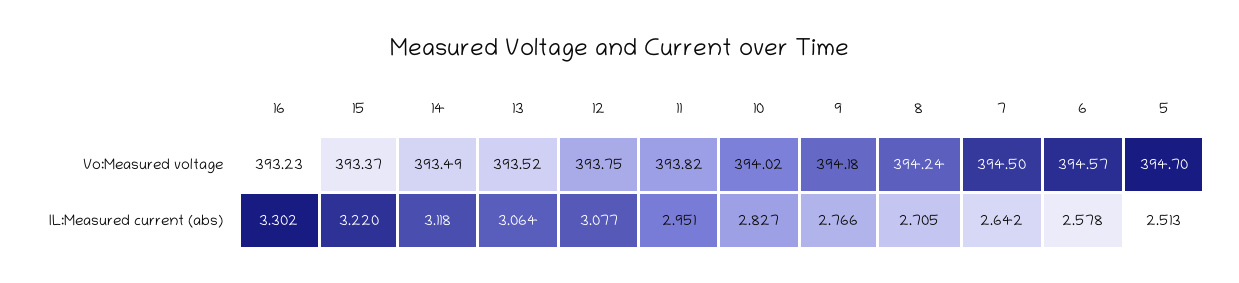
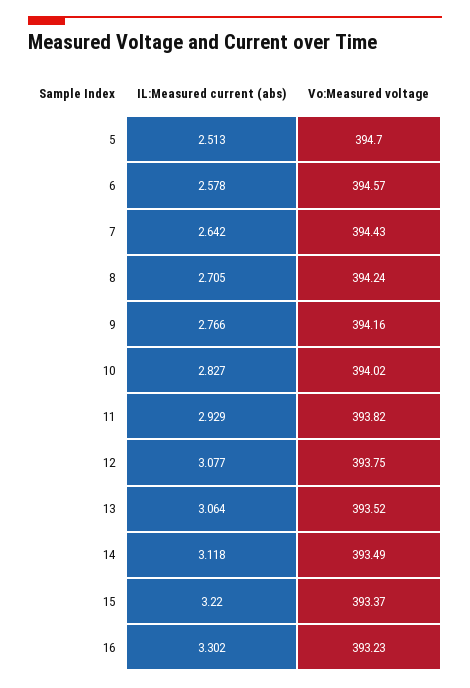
  {
    "16": {
      "Vo:Measured voltage": 393.23,
      "IL:Measured current (abs)": 3.302
    },
    "15": {
      "Vo:Measured voltage": 393.37,
      "IL:Measured current (abs)": 3.22
    },
    "14": {
      "Vo:Measured voltage": 393.49,
      "IL:Measured current (abs)": 3.118
    },
    "13": {
      "Vo:Measured voltage": 393.52,
      "IL:Measured current (abs)": 3.064
    },
    "12": {
      "Vo:Measured voltage": 393.75,
      "IL:Measured current (abs)": 3.077
    },
    "11": {
      "Vo:Measured voltage": 393.82,
-     "IL:Measured current (abs)": 2.951
+     "IL:Measured current (abs)": 2.929
    },
    "10": {
      "Vo:Measured voltage": 394.02,
      "IL:Measured current (abs)": 2.827
    },
    "9": {
-     "Vo:Measured voltage": 394.18,
+     "Vo:Measured voltage": 394.16,
      "IL:Measured current (abs)": 2.766
    },
    "8": {
      "Vo:Measured voltage": 394.24,
      "IL:Measured current (abs)": 2.705
    },
    "7": {
-     "Vo:Measured voltage": 394.5,
+     "Vo:Measured voltage": 394.43,
      "IL:Measured current (abs)": 2.642
    },
    "6": {
      "Vo:Measured voltage": 394.57,
      "IL:Measured current (abs)": 2.578
    },
    "5": {
      "Vo:Measured voltage": 394.7,
      "IL:Measured current (abs)": 2.513
    }
  }

